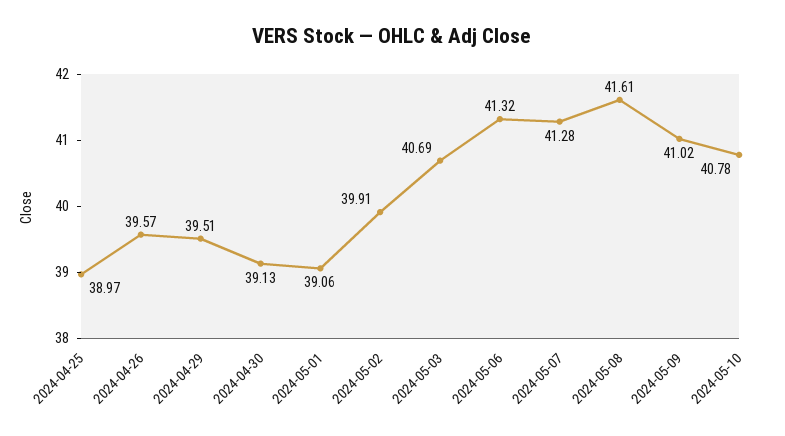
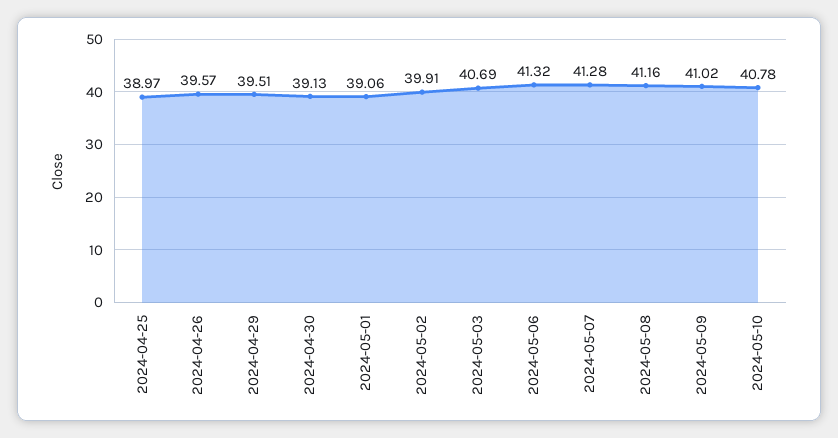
  {
    "2024-04-25": 38.97,
    "2024-04-26": 39.57,
    "2024-04-29": 39.51,
    "2024-04-30": 39.13,
    "2024-05-01": 39.06,
    "2024-05-02": 39.91,
    "2024-05-03": 40.69,
    "2024-05-06": 41.32,
    "2024-05-07": 41.28,
-   "2024-05-08": 41.61,
+   "2024-05-08": 41.16,
    "2024-05-09": 41.02,
    "2024-05-10": 40.78
  }

